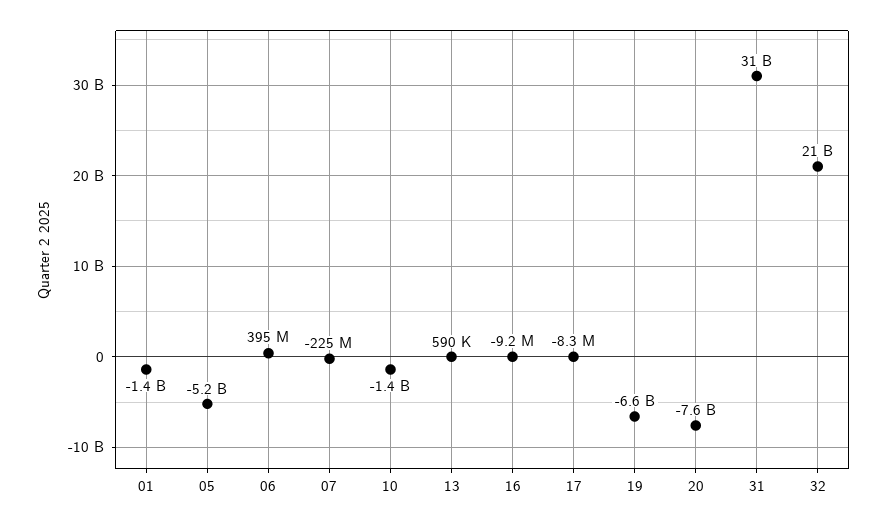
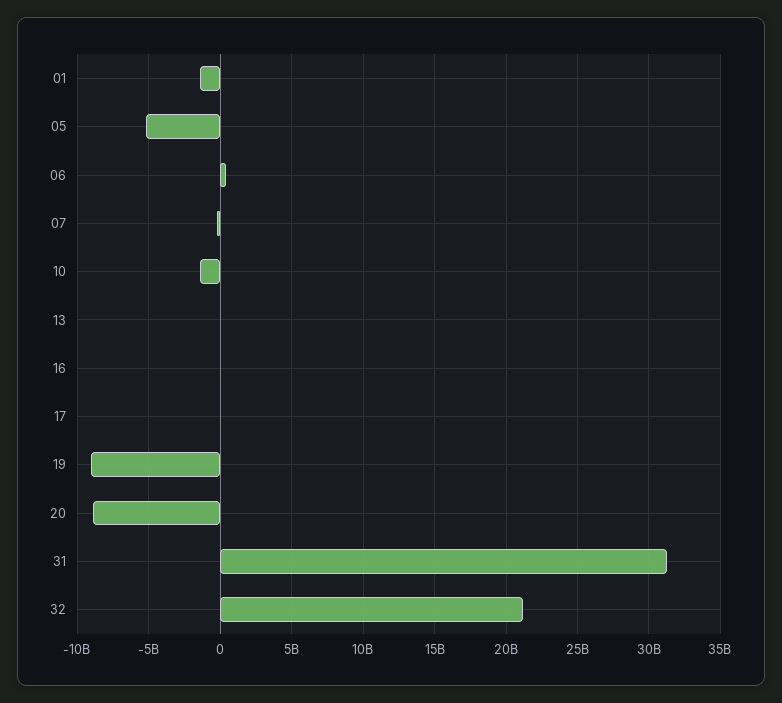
  {
    "01": -1400000000,
    "05": -5200000000,
    "06": 395000000,
    "07": -225000000,
    "10": -1400000000,
    "13": 590000,
    "16": -9200000,
    "17": -8300000,
-   "19": -6600000000,
+   "19": -9000000000,
-   "20": -7600000000,
+   "20": -9000000000,
    "31": 31000000000,
    "32": 21000000000
  }

